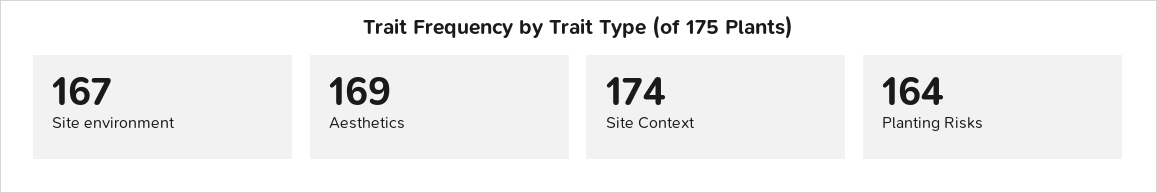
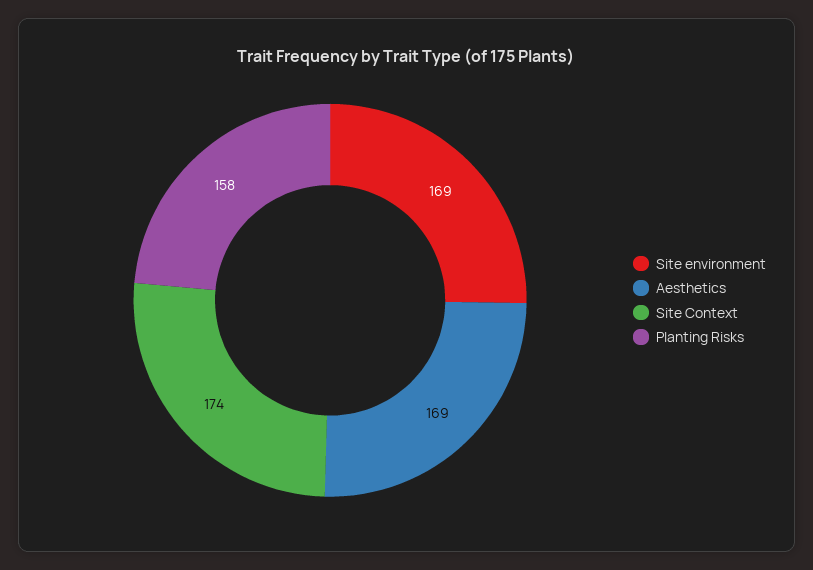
  {
-   "Site environment": 167,
+   "Site environment": 169,
    "Aesthetics": 169,
    "Site Context": 174,
-   "Planting Risks": 164
+   "Planting Risks": 158
  }

